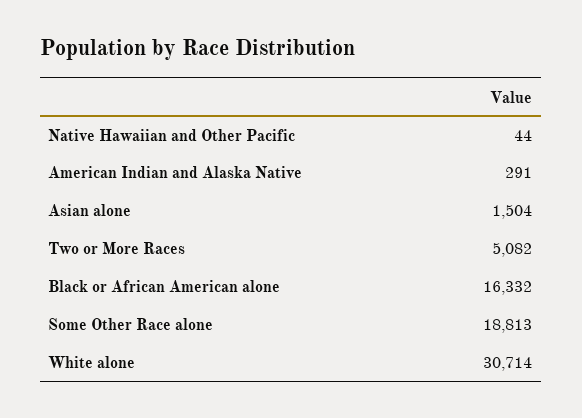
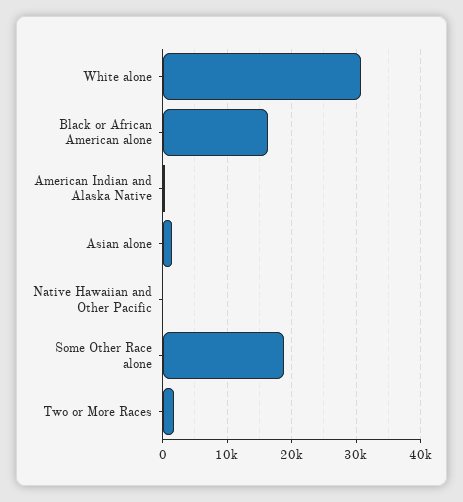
  {
    "Native Hawaiian and Other Pacific": 44,
    "American Indian and Alaska Native": 291,
    "Asian alone": 1504,
-   "Two or More Races": 5082,
+   "Two or More Races": 2000,
    "Black or African American alone": 16332,
    "Some Other Race alone": 18813,
    "White alone": 30714
  }

